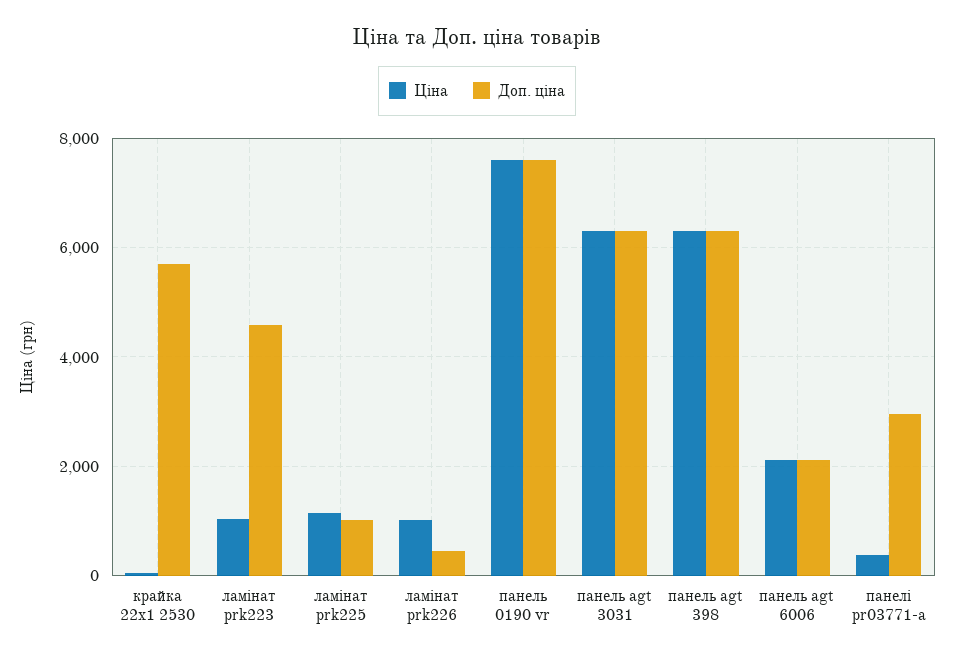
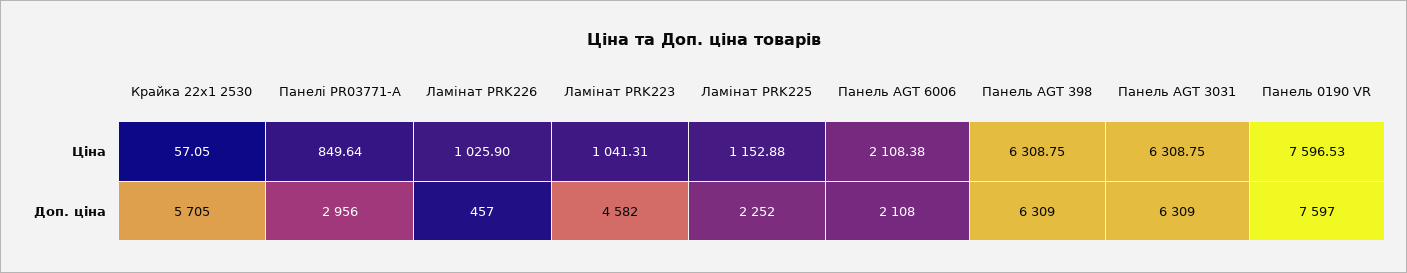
  {
    "Ціна": {
      "крайка 22x1 2530": 57.05,
      "ламінат prk223": 1041.31,
      "ламінат prk225": 1152.88,
      "ламінат prk226": 1025.9,
      "панель 0190 vr": 7596.53,
      "панель agt 3031": 6308.75,
      "панель agt 398": 6308.75,
      "панель agt 6006": 2108.38,
-     "панелі pr03771-а": 400
+     "панелі pr03771-а": 849.64
    },
    "Доп. ціна": {
      "крайка 22x1 2530": 5705,
      "ламінат prk223": 4582,
-     "ламінат prk225": 1000,
+     "ламінат prk225": 2252,
      "ламінат prk226": 457,
      "панель 0190 vr": 7597,
      "панель agt 3031": 6309,
      "панель agt 398": 6309,
      "панель agt 6006": 2108,
      "панелі pr03771-а": 2956
    }
  }

